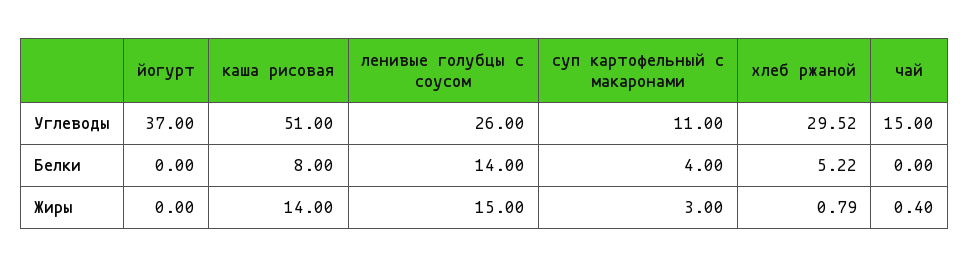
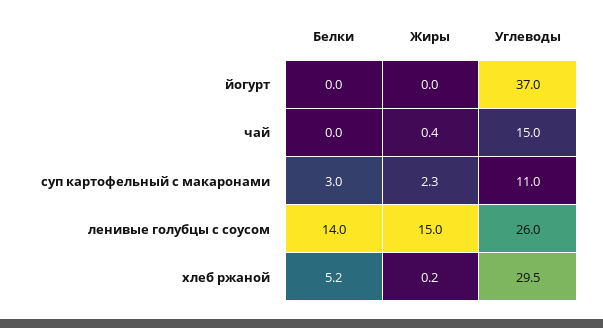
  {
    "йогурт": {
      "Углеводы": 37,
      "Белки": 0,
      "Жиры": 0
    },
-   "каша рисовая": {
-     "Углеводы": 51,
-     "Белки": 8,
-     "Жиры": 14
-   },
    "ленивые голубцы с соусом": {
      "Углеводы": 26,
      "Белки": 14,
      "Жиры": 15
    },
    "суп картофельный с макаронами": {
      "Углеводы": 11,
-     "Белки": 4,
+     "Белки": 3,
-     "Жиры": 3
+     "Жиры": 2.3
    },
    "хлеб ржаной": {
      "Углеводы": 29.52,
      "Белки": 5.22,
-     "Жиры": 0.79
+     "Жиры": 0.2
    },
    "чай": {
      "Углеводы": 15,
      "Белки": 0,
      "Жиры": 0.4
    }
  }

